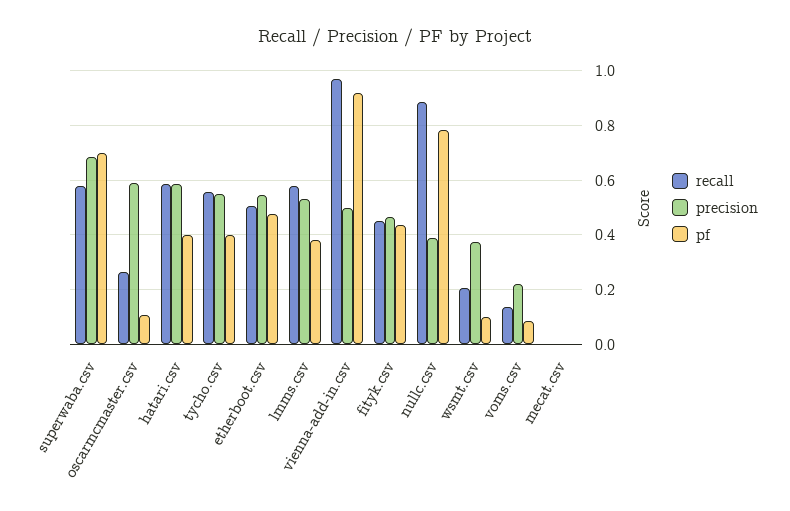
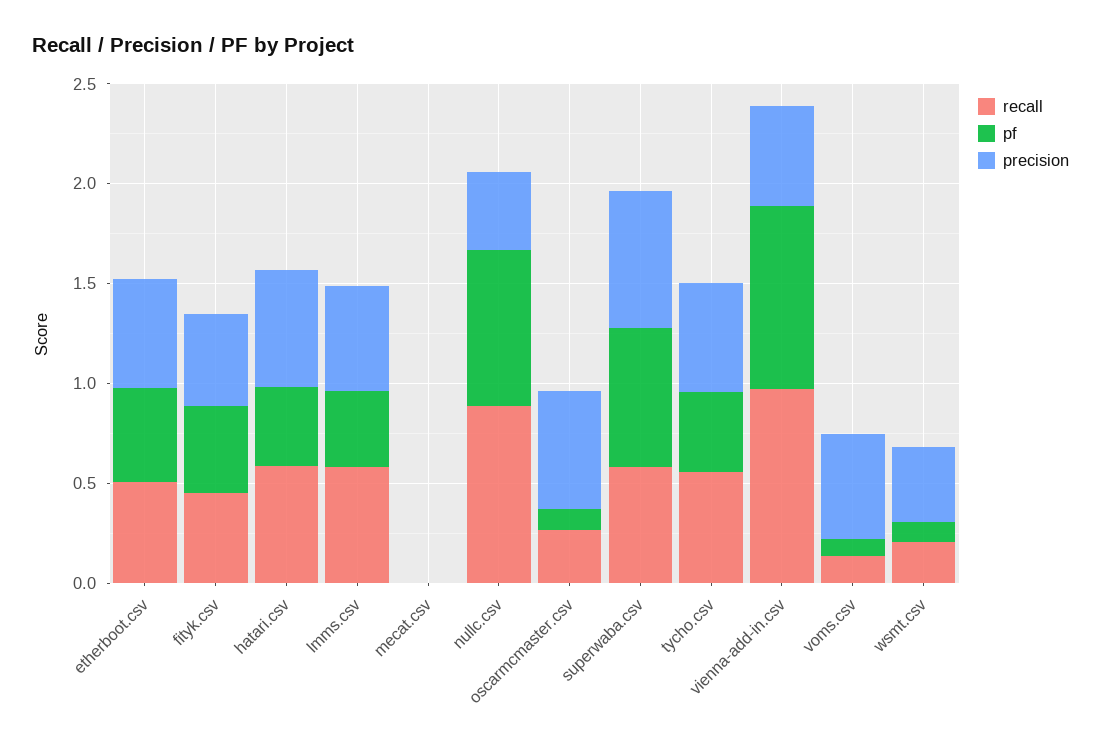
  {
    "recall": {
      "superwaba.csv": 0.575,
      "oscarmcmaster.csv": 0.275,
      "hatari.csv": 0.575,
      "tycho.csv": 0.55,
      "etherboot.csv": 0.5,
      "lmms.csv": 0.575,
      "vienna-add-in.csv": 0.975,
      "fityk.csv": 0.45,
      "nullc.csv": 0.875,
      "wsmt.csv": 0.2,
      "voms.csv": 0.125,
      "mecat.csv": 0
    },
    "precision": {
      "superwaba.csv": 0.675,
      "oscarmcmaster.csv": 0.6,
      "hatari.csv": 0.575,
      "tycho.csv": 0.55,
      "etherboot.csv": 0.55,
      "lmms.csv": 0.525,
      "vienna-add-in.csv": 0.5,
      "fityk.csv": 0.475,
      "nullc.csv": 0.4,
      "wsmt.csv": 0.375,
-     "voms.csv": 0.225,
+     "voms.csv": 0.5,
      "mecat.csv": 0
    },
    "pf": {
      "superwaba.csv": 0.7,
      "oscarmcmaster.csv": 0.1,
      "hatari.csv": 0.4,
      "tycho.csv": 0.4,
      "etherboot.csv": 0.475,
      "lmms.csv": 0.375,
      "vienna-add-in.csv": 0.925,
      "fityk.csv": 0.425,
      "nullc.csv": 0.775,
      "wsmt.csv": 0.1,
      "voms.csv": 0.075,
      "mecat.csv": 0
    }
  }

